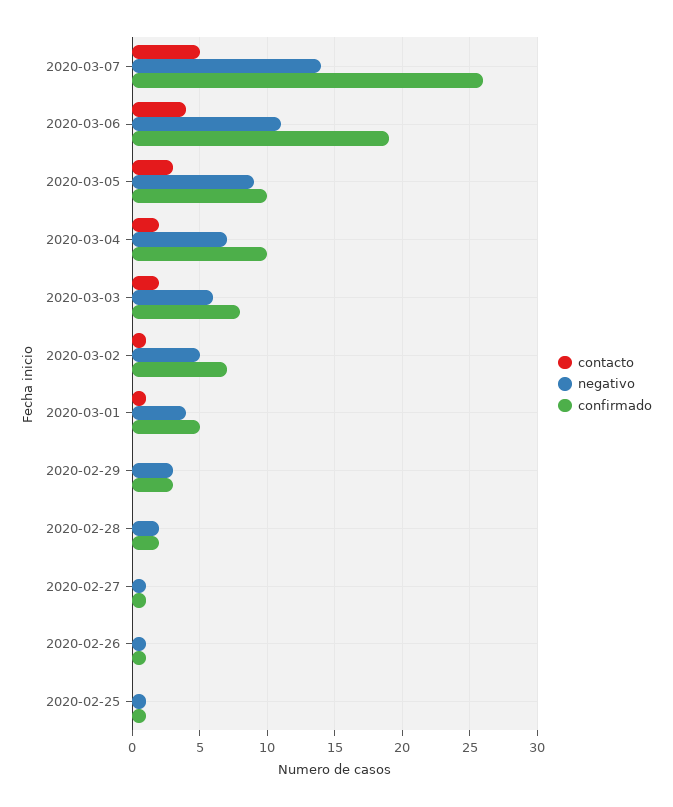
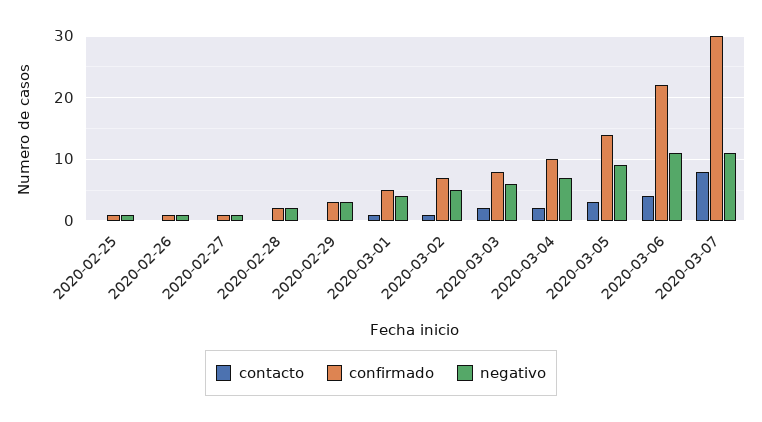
  {
    "contacto": {
-     "2020-03-07": 5,
+     "2020-03-07": 8,
      "2020-03-06": 4,
      "2020-03-05": 3,
      "2020-03-04": 2,
      "2020-03-03": 2,
      "2020-03-02": 1,
      "2020-03-01": 1,
      "2020-02-29": 0,
      "2020-02-28": 0,
      "2020-02-27": 0,
      "2020-02-26": 0,
      "2020-02-25": 0
    },
    "negativo": {
-     "2020-03-07": 14,
+     "2020-03-07": 11,
      "2020-03-06": 11,
      "2020-03-05": 9,
      "2020-03-04": 7,
      "2020-03-03": 6,
      "2020-03-02": 5,
      "2020-03-01": 4,
      "2020-02-29": 3,
      "2020-02-28": 2,
      "2020-02-27": 1,
      "2020-02-26": 1,
      "2020-02-25": 1
    },
    "confirmado": {
-     "2020-03-07": 26,
+     "2020-03-07": 30,
-     "2020-03-06": 19,
+     "2020-03-06": 22,
-     "2020-03-05": 10,
+     "2020-03-05": 14,
      "2020-03-04": 10,
      "2020-03-03": 8,
      "2020-03-02": 7,
      "2020-03-01": 5,
      "2020-02-29": 3,
      "2020-02-28": 2,
      "2020-02-27": 1,
      "2020-02-26": 1,
      "2020-02-25": 1
    }
  }

